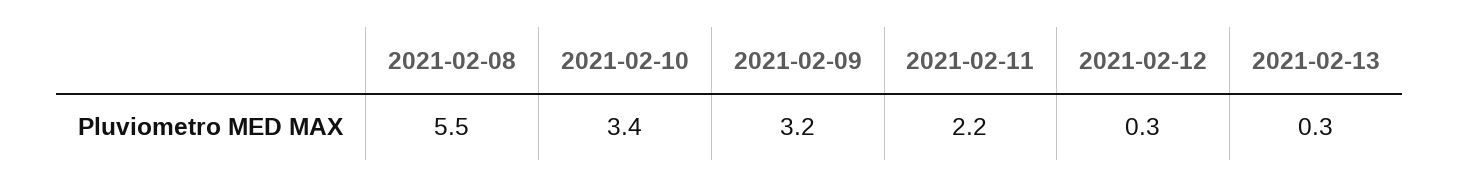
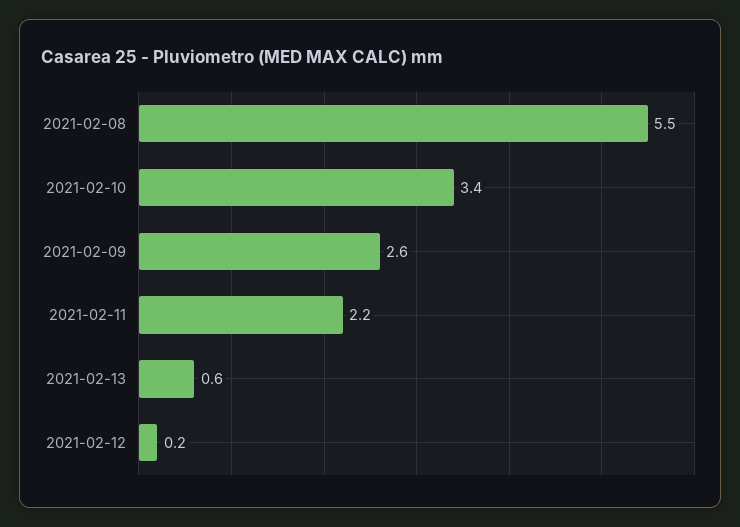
  {
    "2021-02-08": 5.5,
    "2021-02-10": 3.4,
-   "2021-02-09": 3.2,
+   "2021-02-09": 2.6,
    "2021-02-11": 2.2,
-   "2021-02-12": 0.3,
+   "2021-02-12": 0.2,
-   "2021-02-13": 0.3
+   "2021-02-13": 0.6
  }

